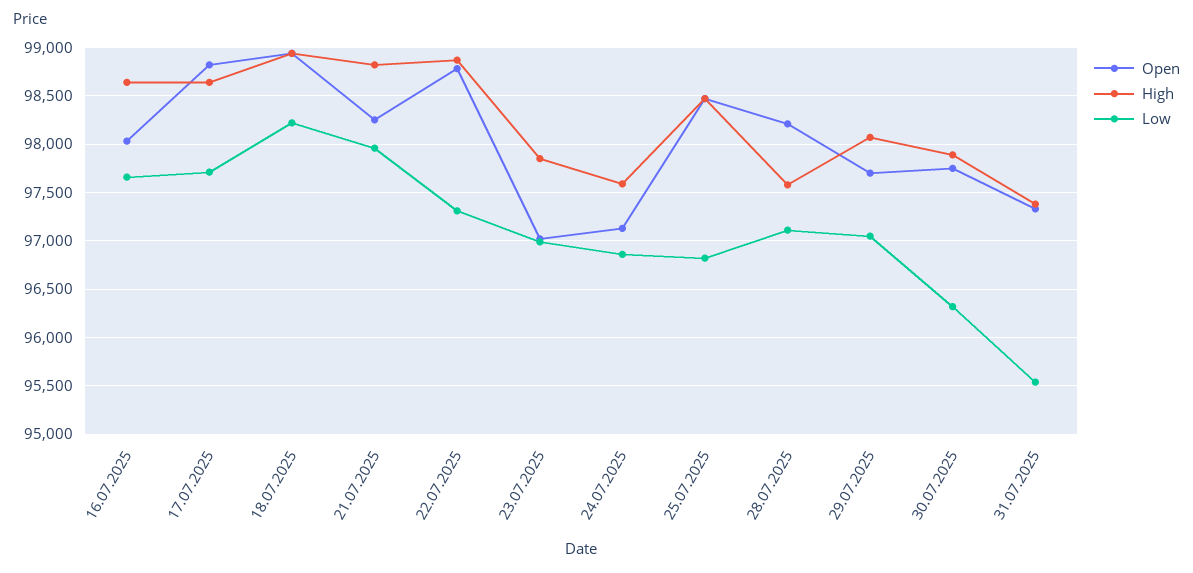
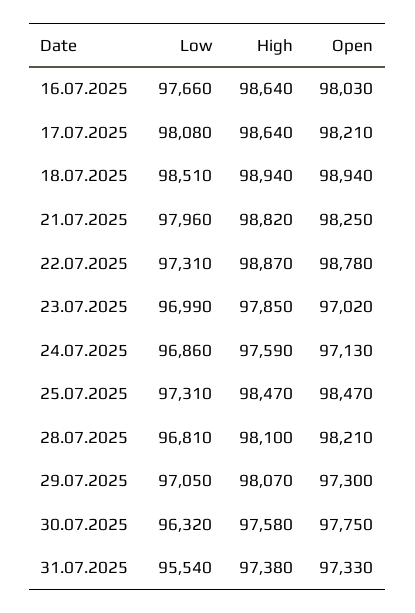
  {
    "Open": {
      "16.07.2025": 98030,
-     "17.07.2025": 98800,
+     "17.07.2025": 98210,
      "18.07.2025": 98940,
      "21.07.2025": 98250,
      "22.07.2025": 98780,
      "23.07.2025": 97020,
      "24.07.2025": 97130,
      "25.07.2025": 98470,
      "28.07.2025": 98210,
-     "29.07.2025": 97700,
+     "29.07.2025": 97300,
      "30.07.2025": 97750,
      "31.07.2025": 97330
    },
    "High": {
      "16.07.2025": 98640,
      "17.07.2025": 98640,
      "18.07.2025": 98940,
      "21.07.2025": 98820,
      "22.07.2025": 98870,
      "23.07.2025": 97850,
      "24.07.2025": 97590,
      "25.07.2025": 98470,
-     "28.07.2025": 97600,
+     "28.07.2025": 98100,
      "29.07.2025": 98070,
-     "30.07.2025": 97900,
+     "30.07.2025": 97580,
      "31.07.2025": 97380
    },
    "Low": {
      "16.07.2025": 97660,
-     "17.07.2025": 97700,
+     "17.07.2025": 98080,
-     "18.07.2025": 98200,
+     "18.07.2025": 98510,
      "21.07.2025": 97960,
      "22.07.2025": 97310,
      "23.07.2025": 96990,
      "24.07.2025": 96860,
-     "25.07.2025": 96800,
+     "25.07.2025": 97310,
-     "28.07.2025": 97100,
+     "28.07.2025": 96810,
      "29.07.2025": 97050,
      "30.07.2025": 96320,
      "31.07.2025": 95540
    }
  }

